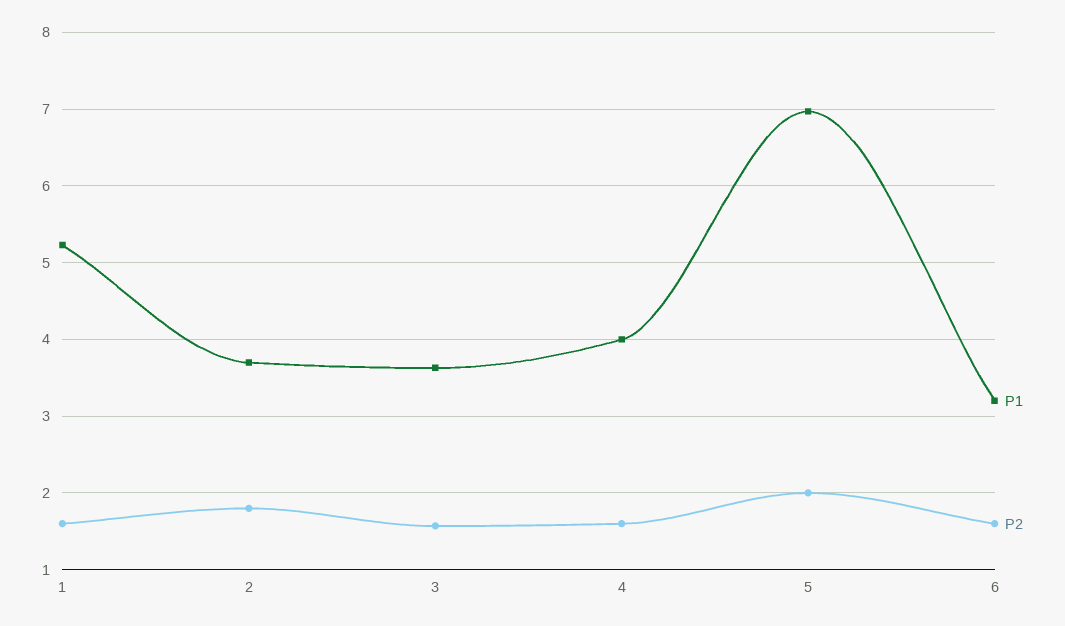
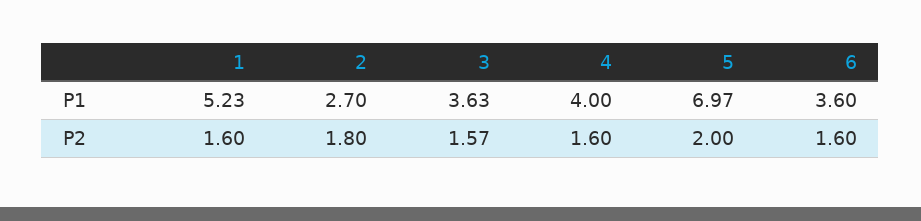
  {
    "P1": {
      "1": 5.23,
-     "2": 3.7,
+     "2": 2.7,
      "3": 3.63,
      "4": 4,
      "5": 6.97,
-     "6": 3.2
+     "6": 3.6
    },
    "P2": {
      "1": 1.6,
      "2": 1.8,
      "3": 1.57,
      "4": 1.6,
      "5": 2,
      "6": 1.6
    }
  }

